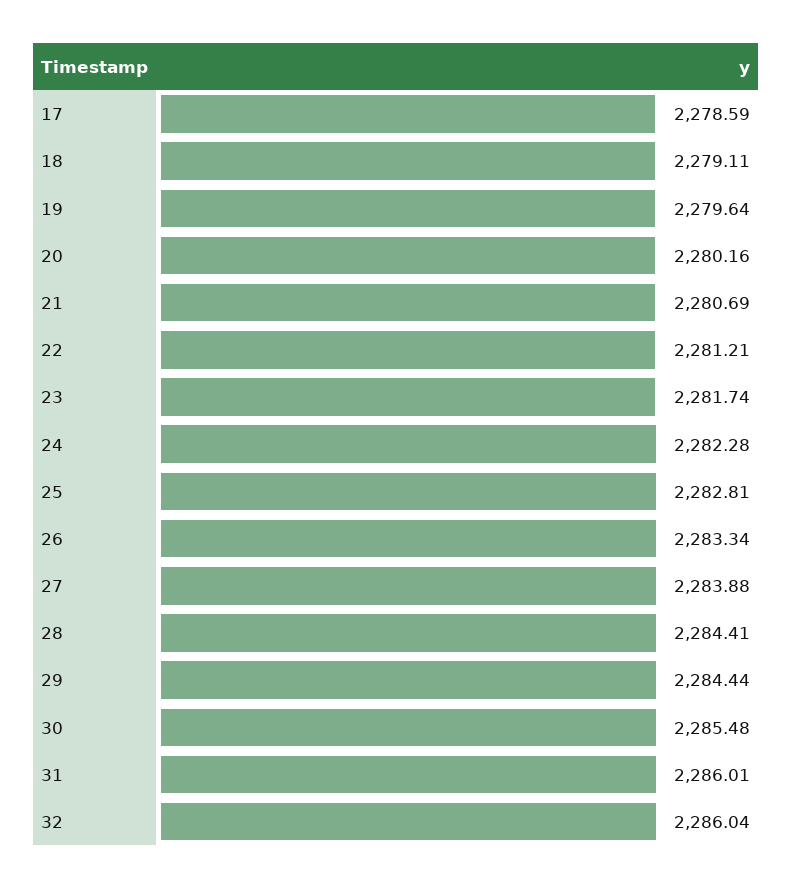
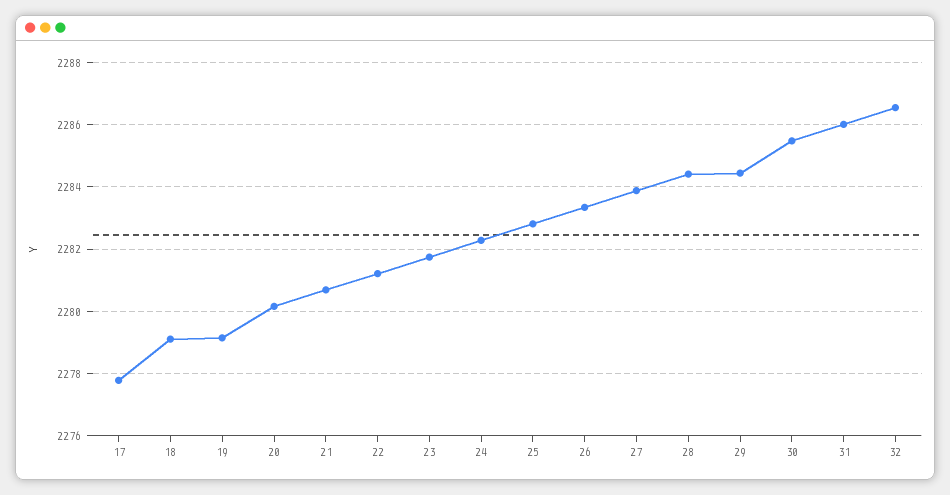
  {
-   "17": 2278.59,
+   "17": 2277.8,
    "18": 2279.11,
-   "19": 2279.64,
+   "19": 2279.2,
    "20": 2280.16,
    "21": 2280.69,
    "22": 2281.21,
    "23": 2281.74,
    "24": 2282.28,
    "25": 2282.81,
    "26": 2283.34,
    "27": 2283.88,
    "28": 2284.41,
    "29": 2284.44,
    "30": 2285.48,
    "31": 2286.01,
-   "32": 2286.04
+   "32": 2286.6
  }

